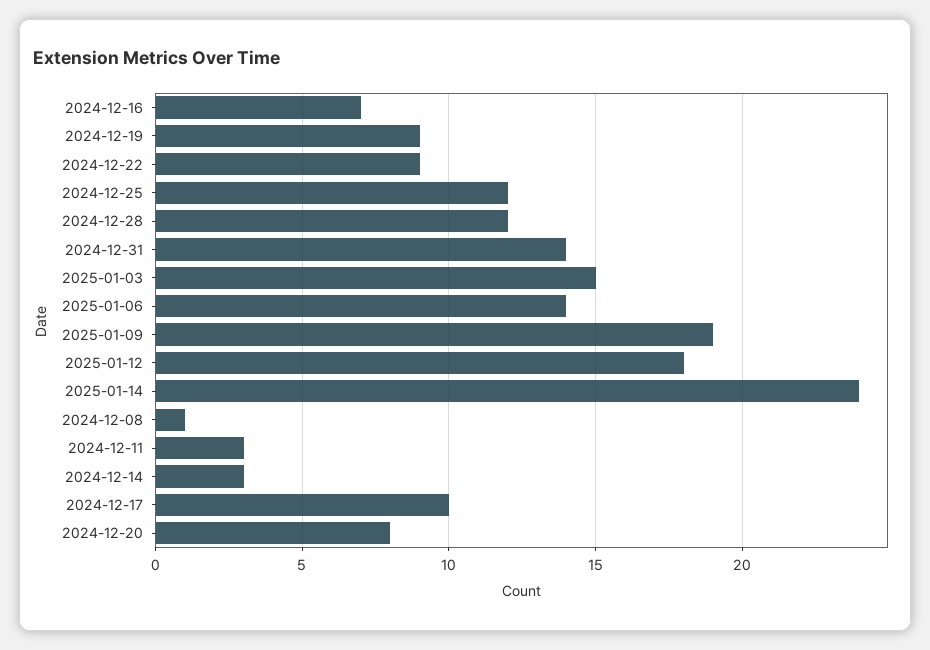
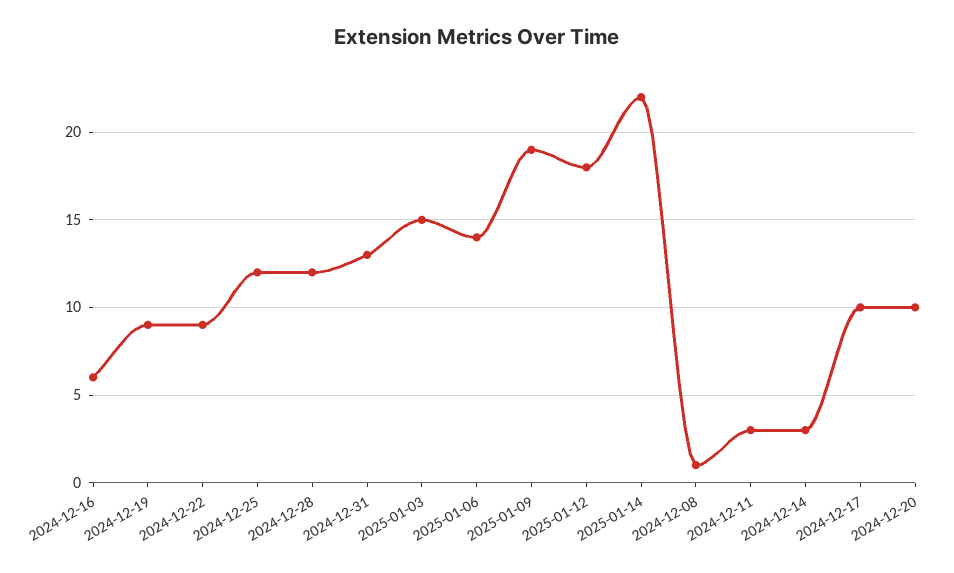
  {
-   "2024-12-16": 7,
+   "2024-12-16": 6,
    "2024-12-19": 9,
    "2024-12-22": 9,
    "2024-12-25": 12,
    "2024-12-28": 12,
-   "2024-12-31": 14,
+   "2024-12-31": 13,
    "2025-01-03": 15,
    "2025-01-06": 14,
    "2025-01-09": 19,
    "2025-01-12": 18,
-   "2025-01-14": 24,
+   "2025-01-14": 22,
    "2024-12-08": 1,
    "2024-12-11": 3,
    "2024-12-14": 3,
    "2024-12-17": 10,
-   "2024-12-20": 8
+   "2024-12-20": 10
  }

